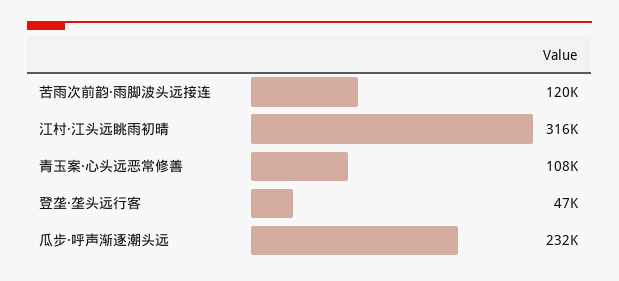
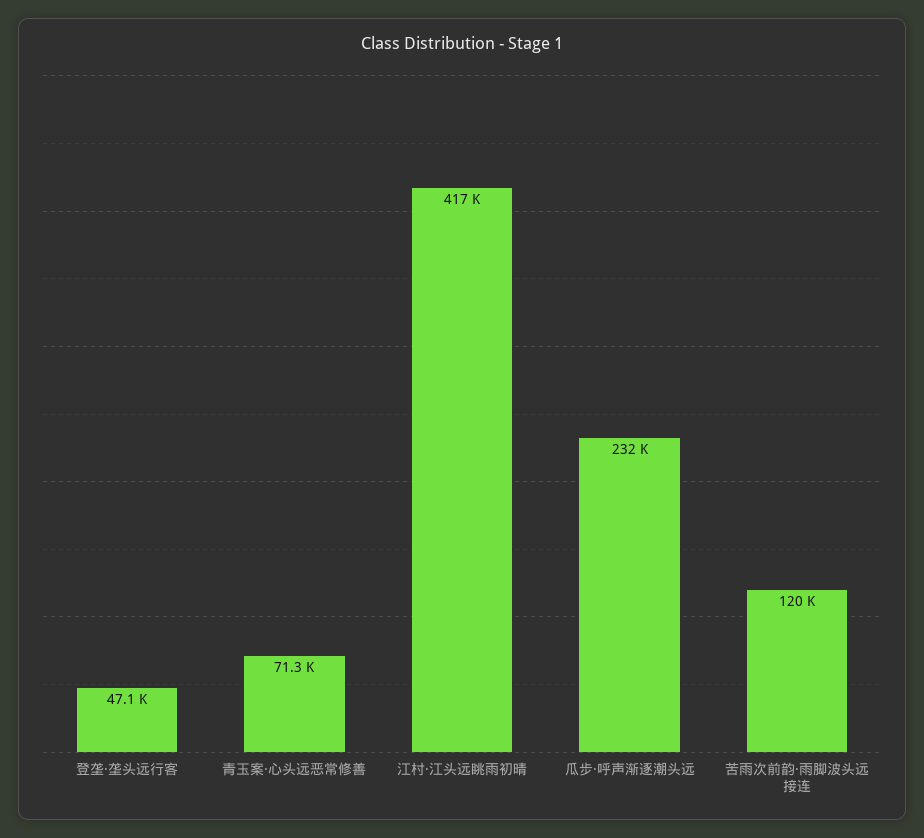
  {
    "苦雨次前韵·雨脚波头远接连": 120000,
-   "江村·江头远眺雨初晴": 316000,
+   "江村·江头远眺雨初晴": 417000,
-   "青玉案·心头远恶常修善": 108000,
+   "青玉案·心头远恶常修善": 71300,
    "登垄·垄头远行客": 47100,
    "瓜步·呼声渐逐潮头远": 232000
  }

